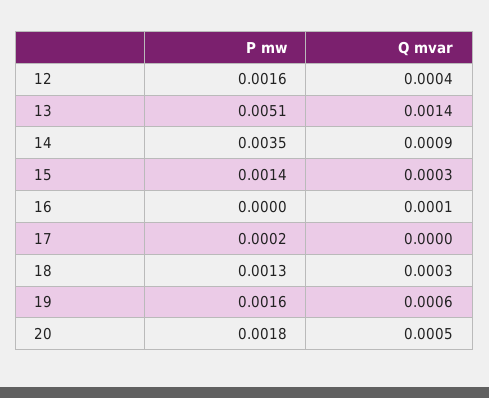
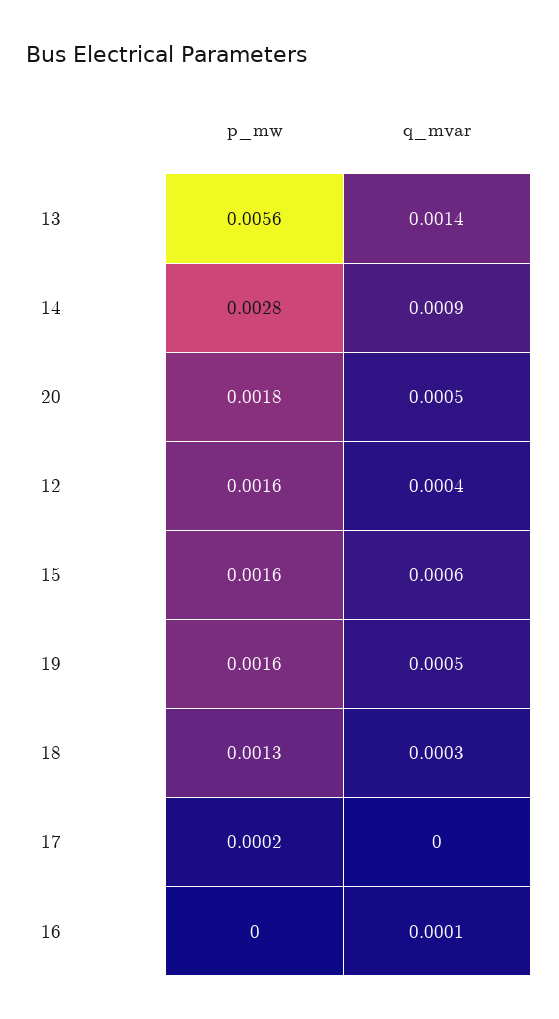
  {
    "P mw": {
      "12": 0.0016,
-     "13": 0.0051,
+     "13": 0.0056,
-     "14": 0.0035,
+     "14": 0.0028,
-     "15": 0.0014,
+     "15": 0.0016,
      "16": 0,
      "17": 0.0002,
      "18": 0.0013,
      "19": 0.0016,
      "20": 0.0018
    },
    "Q mvar": {
      "12": 0.0004,
      "13": 0.0014,
      "14": 0.0009,
-     "15": 0.0003,
+     "15": 0.0006,
      "16": 0.0001,
      "17": 0,
      "18": 0.0003,
-     "19": 0.0006,
+     "19": 0.0005,
      "20": 0.0005
    }
  }

